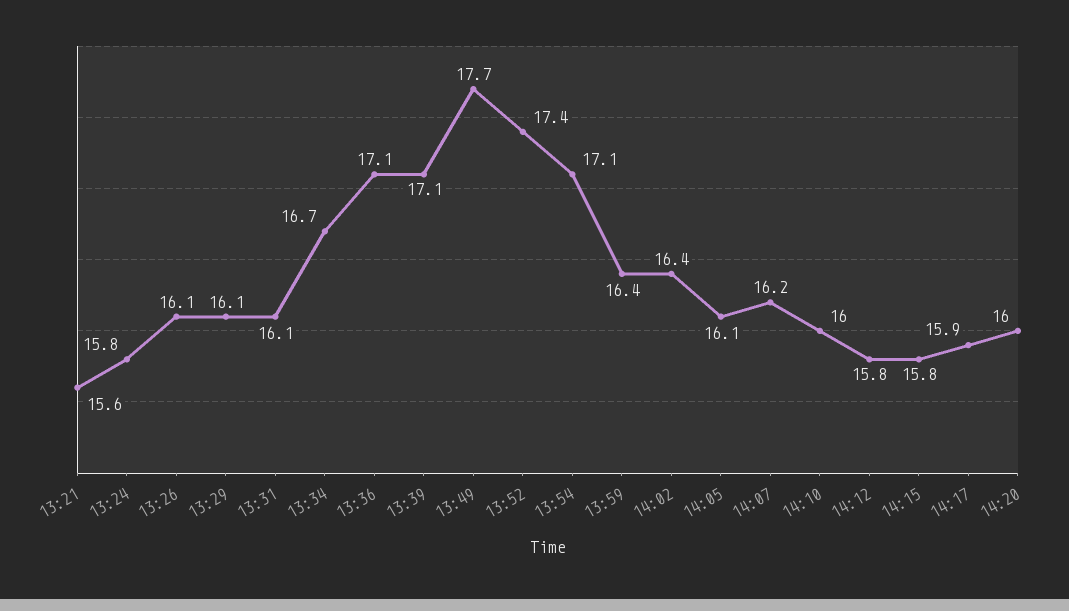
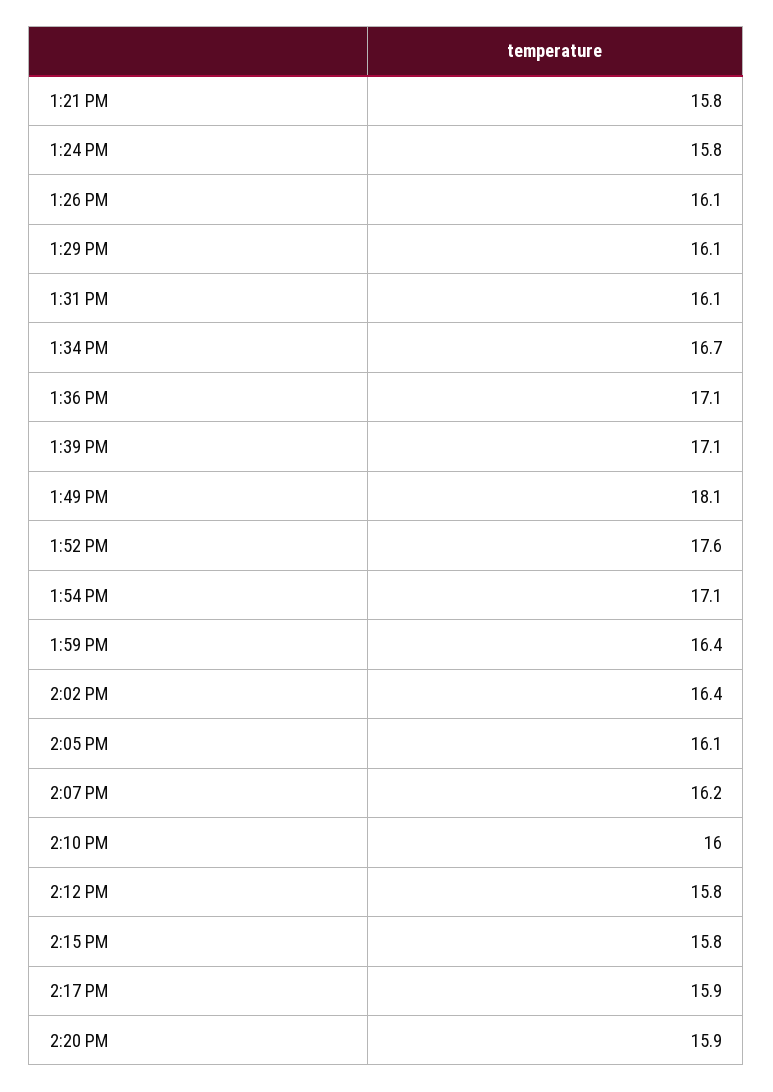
  {
-   "13:21": 15.6,
+   "13:21": 15.8,
    "13:24": 15.8,
    "13:26": 16.1,
    "13:29": 16.1,
    "13:31": 16.1,
    "13:34": 16.7,
    "13:36": 17.1,
    "13:39": 17.1,
-   "13:49": 17.7,
+   "13:49": 18.1,
-   "13:52": 17.4,
+   "13:52": 17.6,
    "13:54": 17.1,
    "13:59": 16.4,
    "14:02": 16.4,
    "14:05": 16.1,
    "14:07": 16.2,
    "14:10": 16,
    "14:12": 15.8,
    "14:15": 15.8,
    "14:17": 15.9,
-   "14:20": 16
+   "14:20": 15.9
  }

